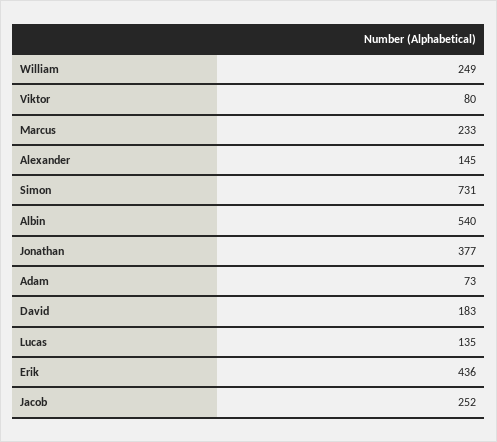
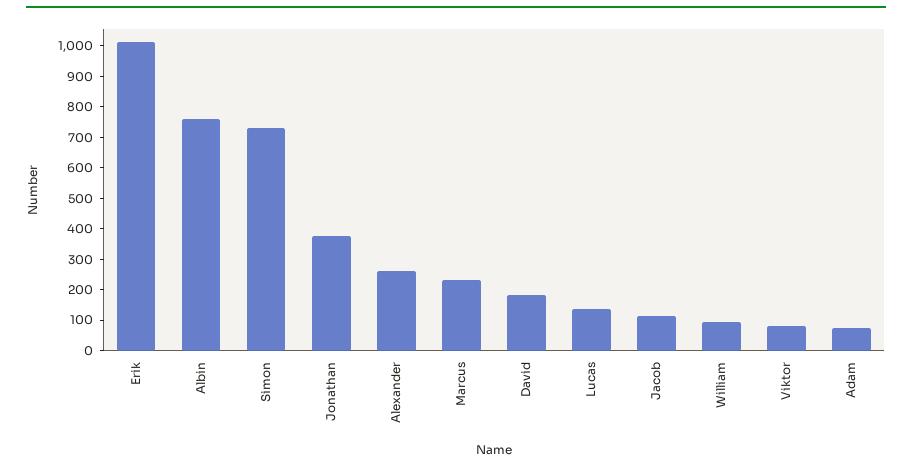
  {
-   "William": 249,
+   "William": 100,
    "Viktor": 80,
    "Marcus": 233,
-   "Alexander": 145,
+   "Alexander": 250,
    "Simon": 731,
-   "Albin": 540,
+   "Albin": 750,
    "Jonathan": 377,
    "Adam": 73,
    "David": 183,
    "Lucas": 135,
-   "Erik": 436,
+   "Erik": 1000,
-   "Jacob": 252
+   "Jacob": 100
  }

